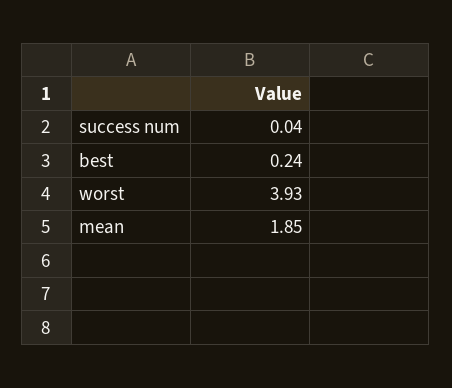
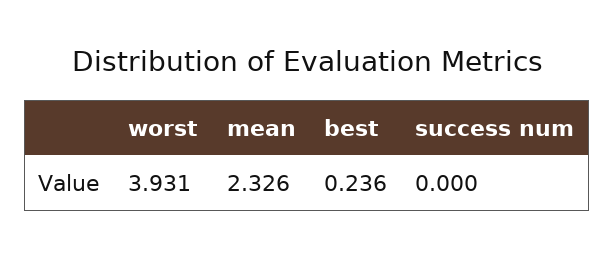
  {
-   "success num": 0.04,
+   "success num": 0,
    "best": 0.236,
    "worst": 3.931,
-   "mean": 1.85
+   "mean": 2.326
  }

